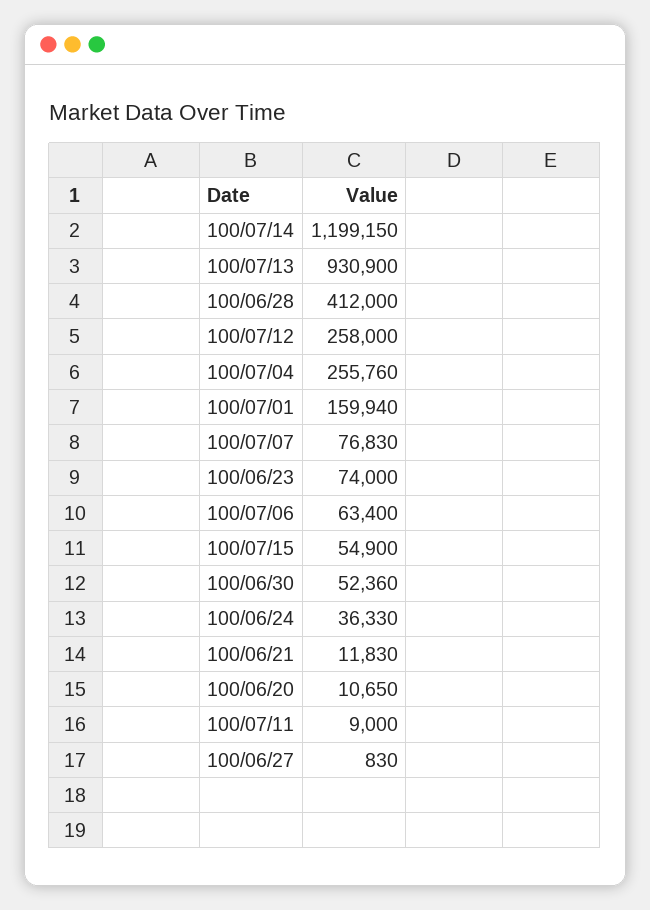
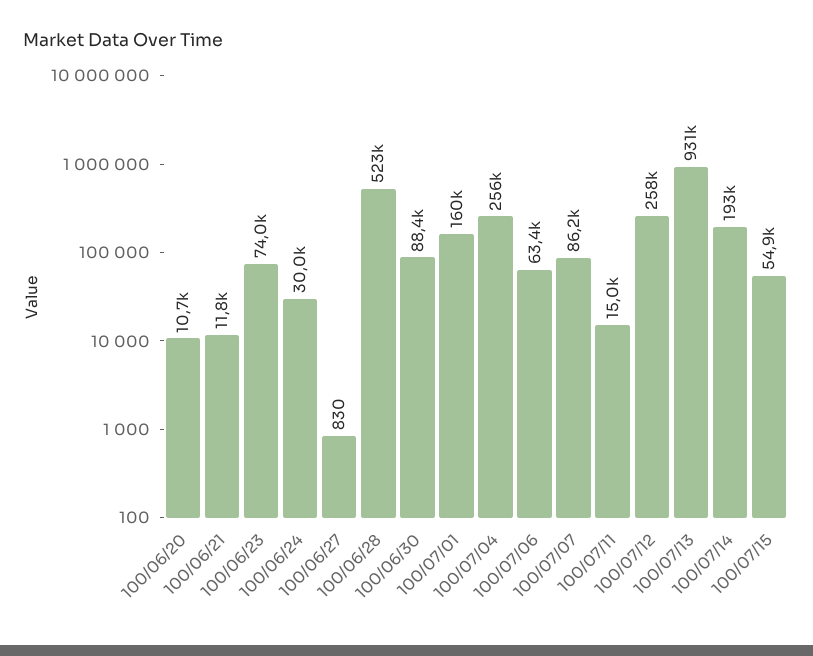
  {
-   "100/07/14": 1199150,
+   "100/07/14": 193000,
    "100/07/13": 930900,
-   "100/06/28": 412000,
+   "100/06/28": 523000,
    "100/07/12": 258000,
    "100/07/04": 255760,
    "100/07/01": 159940,
-   "100/07/07": 76830,
+   "100/07/07": 86200,
    "100/06/23": 74000,
    "100/07/06": 63400,
    "100/07/15": 54900,
-   "100/06/30": 52360,
+   "100/06/30": 88400,
-   "100/06/24": 36330,
+   "100/06/24": 30000,
    "100/06/21": 11830,
    "100/06/20": 10650,
-   "100/07/11": 9000,
+   "100/07/11": 15000,
    "100/06/27": 830
  }

